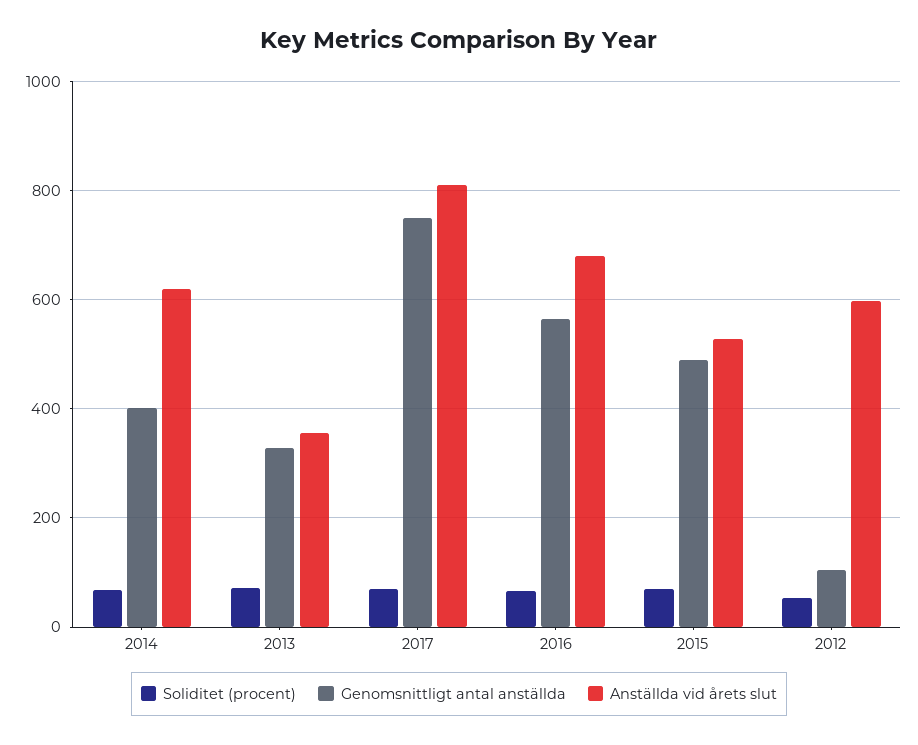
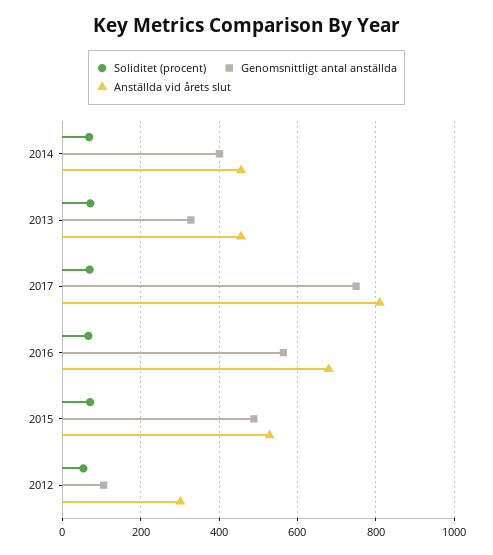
  {
    "Soliditet (procent)": {
      "2014": 60,
      "2013": 80,
      "2017": 60,
      "2016": 60,
      "2015": 80,
      "2012": 60
    },
    "Genomsnittligt antal anställda": {
      "2014": 400,
      "2013": 320,
      "2017": 760,
      "2016": 560,
      "2015": 480,
      "2012": 100
    },
    "Anställda vid årets slut": {
-     "2014": 620,
+     "2014": 460,
-     "2013": 360,
+     "2013": 460,
      "2017": 820,
      "2016": 680,
      "2015": 520,
-     "2012": 600
+     "2012": 300
    }
  }

